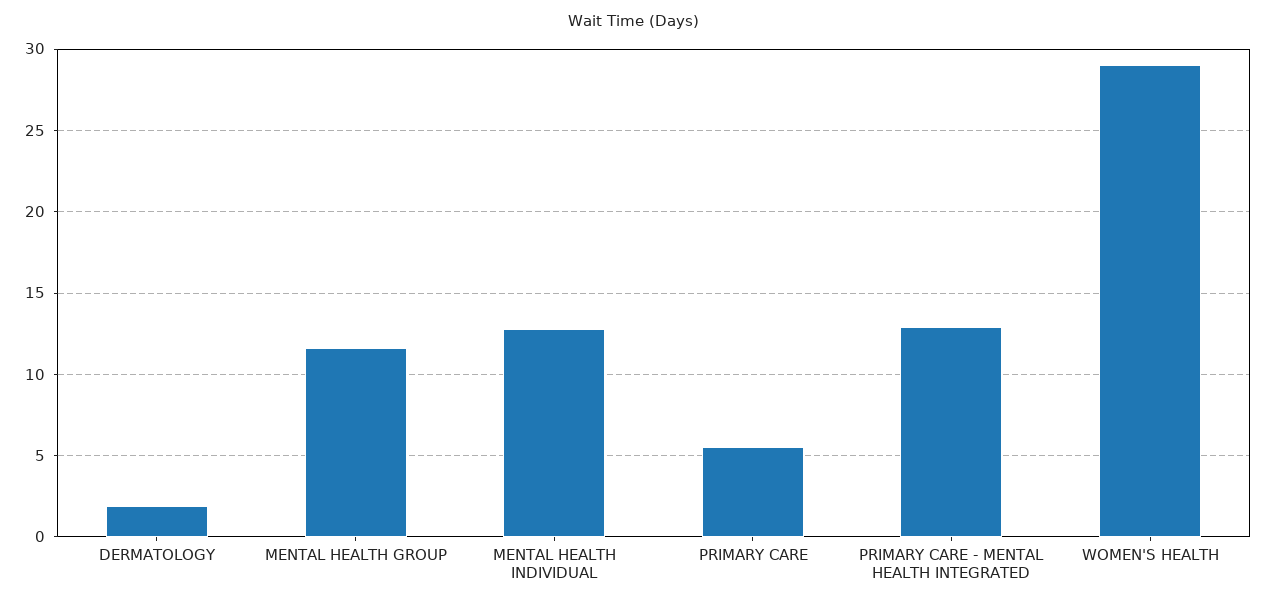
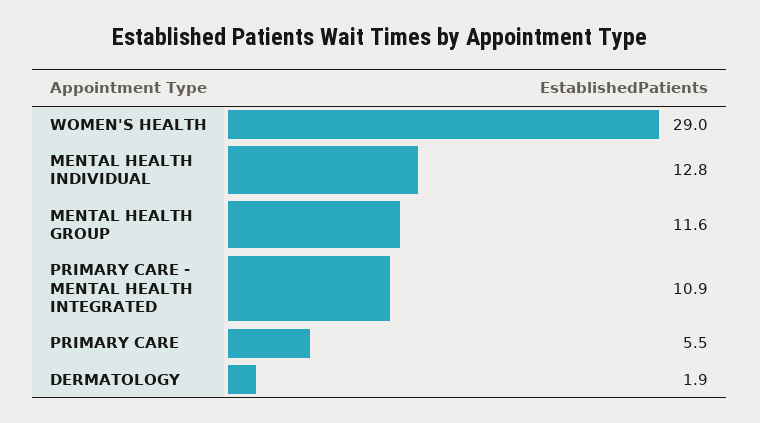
  {
    "DERMATOLOGY": 1.9,
    "MENTAL HEALTH GROUP": 11.6,
    "MENTAL HEALTH INDIVIDUAL": 12.8,
    "PRIMARY CARE": 5.5,
-   "PRIMARY CARE - MENTAL HEALTH INTEGRATED": 13,
+   "PRIMARY CARE - MENTAL HEALTH INTEGRATED": 10.9,
    "WOMEN'S HEALTH": 29
  }

